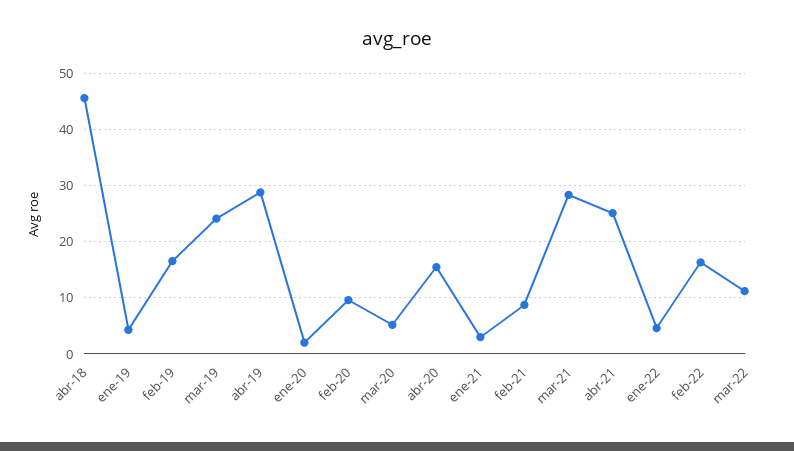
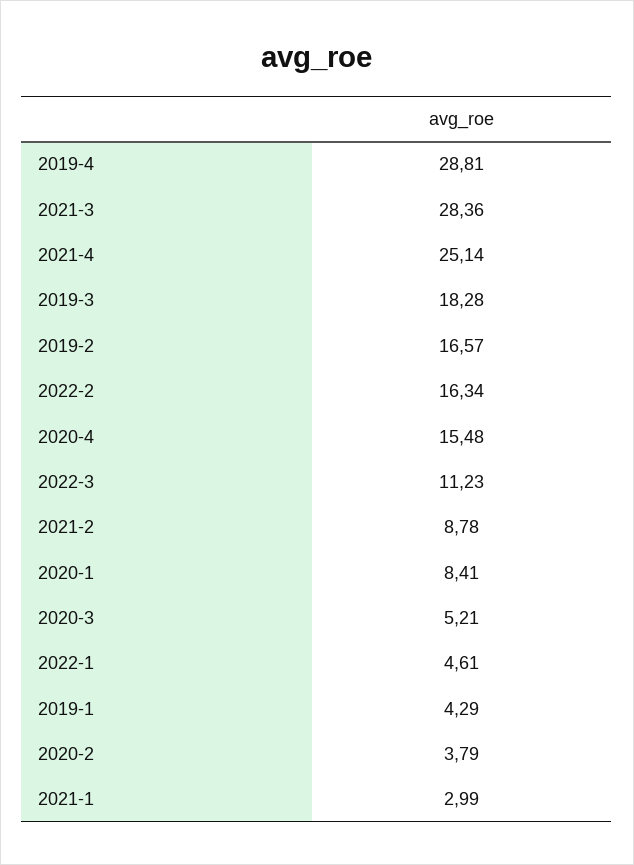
  {
-   "abr-18": 46,
    "ene-19": 4.29,
    "feb-19": 16.57,
-   "mar-19": 24,
+   "mar-19": 18.28,
    "abr-19": 28.81,
-   "ene-20": 2,
+   "ene-20": 8.41,
-   "feb-20": 10,
+   "feb-20": 3.79,
    "mar-20": 5.21,
    "abr-20": 15.48,
    "ene-21": 2.99,
    "feb-21": 8.78,
    "mar-21": 28.36,
    "abr-21": 25.14,
    "ene-22": 4.61,
    "feb-22": 16.34,
    "mar-22": 11.23
  }

